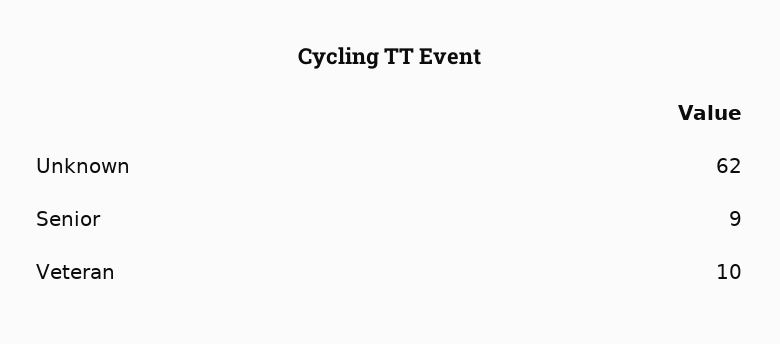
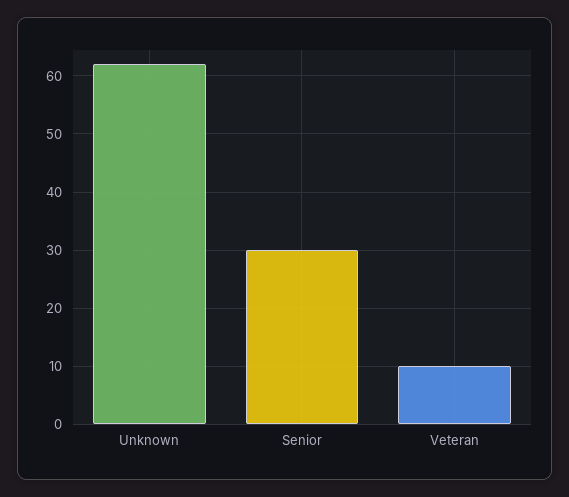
  {
    "Unknown": 62,
-   "Senior": 9,
+   "Senior": 30,
    "Veteran": 10
  }

